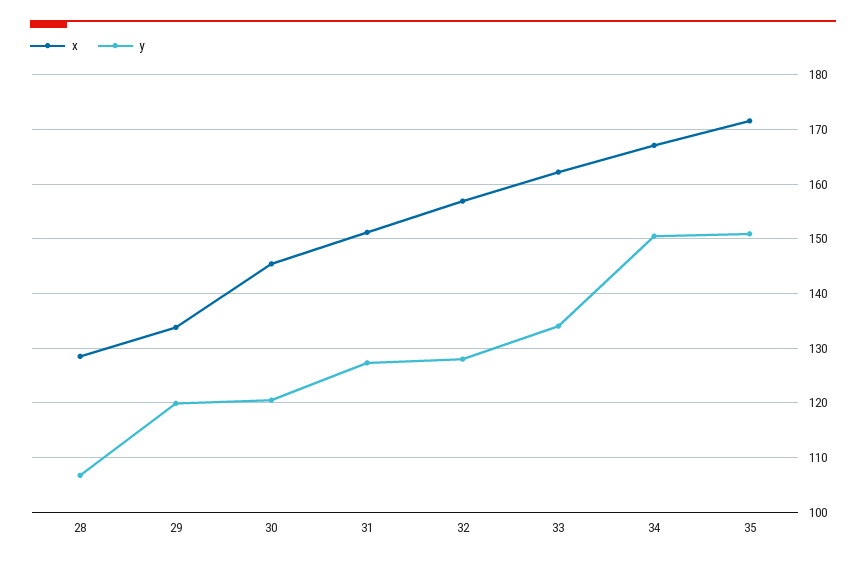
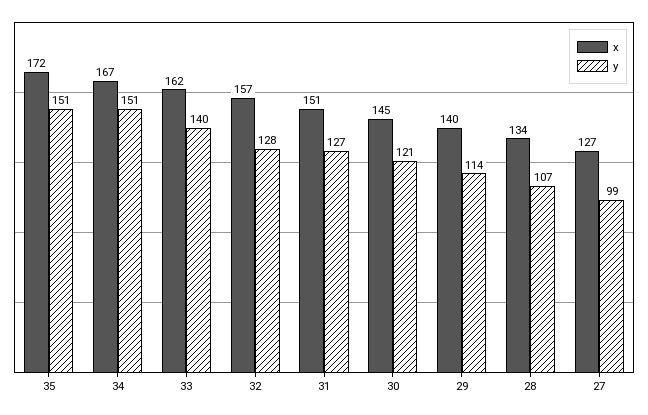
  {
    "x": {
-     "28": 128,
+     "28": 134,
-     "29": 134,
+     "29": 140,
      "30": 145,
      "31": 151,
      "32": 157,
      "33": 162,
      "34": 167,
-     "35": 172
+     "35": 172,
+     "27": 127
    },
    "y": {
      "28": 107,
-     "29": 120,
+     "29": 114,
      "30": 121,
      "31": 127,
      "32": 128,
-     "33": 134,
+     "33": 140,
      "34": 151,
-     "35": 151
+     "35": 151,
+     "27": 99
    }
  }

